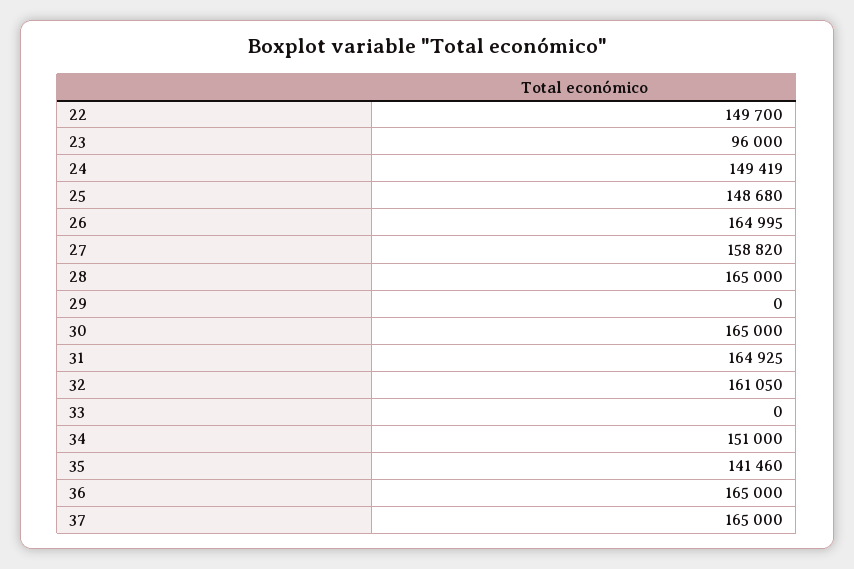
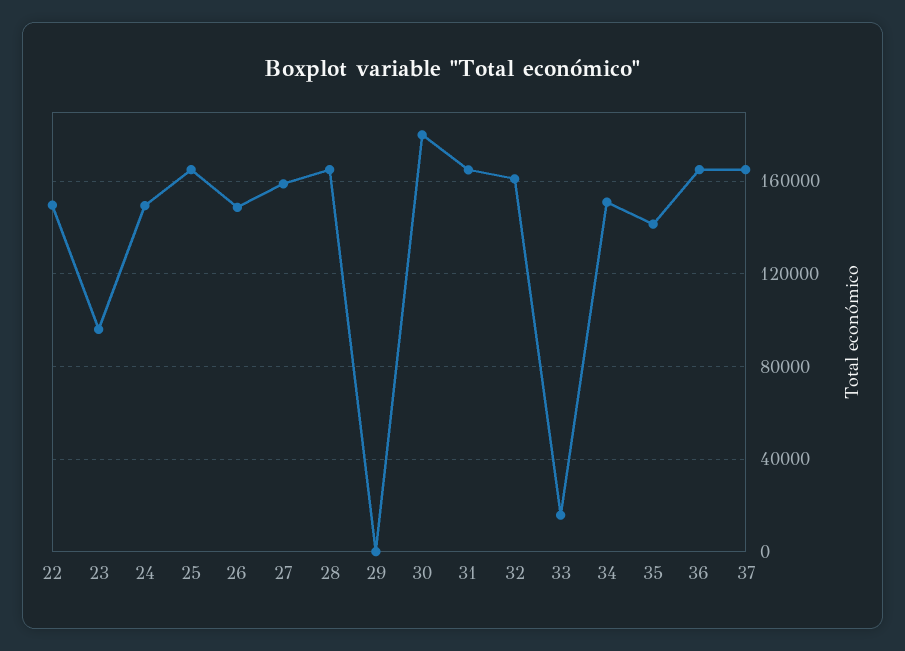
  {
    "22": 149700,
    "23": 96000,
    "24": 149419,
-   "25": 148680,
+   "25": 165000,
-   "26": 164995,
+   "26": 150000,
    "27": 158820,
    "28": 165000,
    "29": 0,
-   "30": 165000,
+   "30": 180000,
    "31": 164925,
    "32": 161050,
-   "33": 0,
+   "33": 15000,
    "34": 151000,
    "35": 141460,
    "36": 165000,
    "37": 165000
  }

